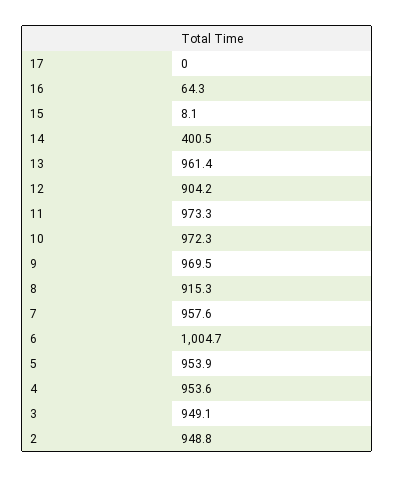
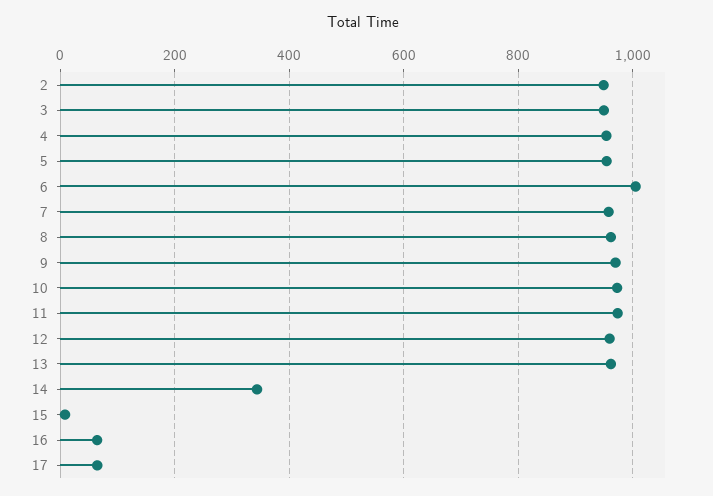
  {
-   "17": 0,
+   "17": 60,
    "16": 64.3,
    "15": 8.1,
-   "14": 400.5,
+   "14": 340,
    "13": 961.4,
-   "12": 904.2,
+   "12": 960,
    "11": 973.3,
    "10": 972.3,
    "9": 969.5,
-   "8": 915.3,
+   "8": 960,
    "7": 957.6,
    "6": 1004.7,
    "5": 953.9,
    "4": 953.6,
    "3": 949.1,
    "2": 948.8
  }

